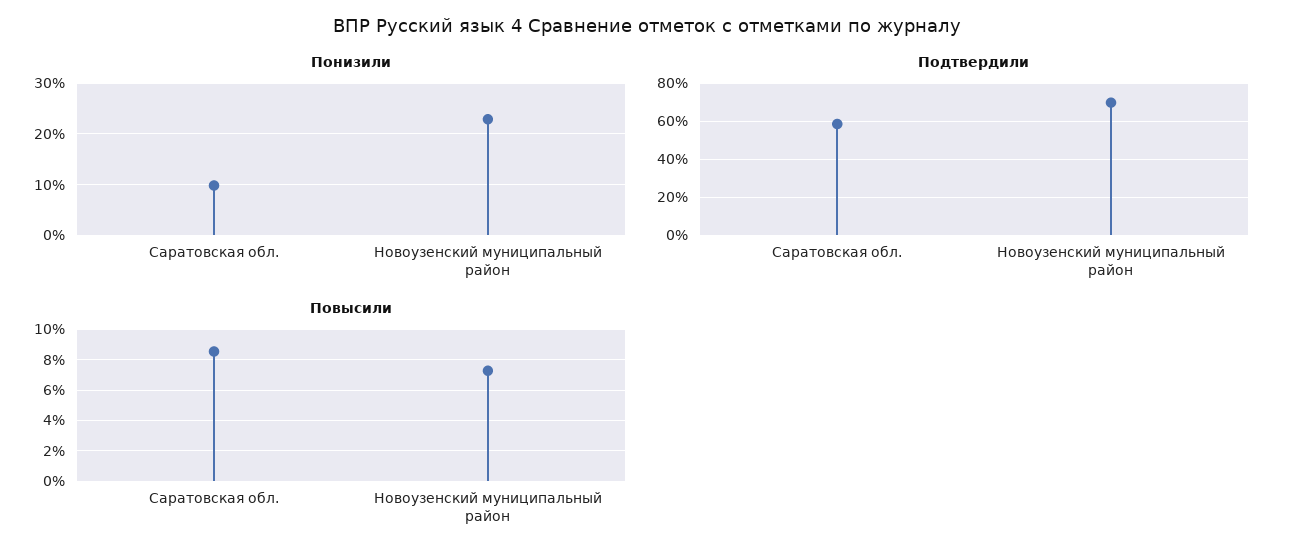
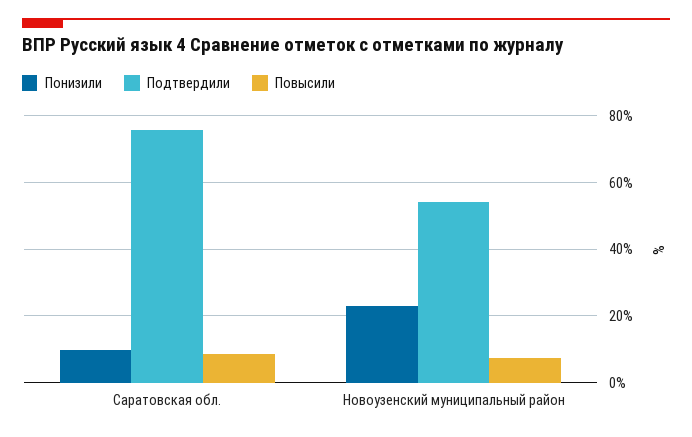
  {
    "Понизили": {
      "Саратовская обл.": 10,
      "Новоузенский муниципальный район": 22
    },
    "Подтвердили": {
-     "Саратовская обл.": 60,
+     "Саратовская обл.": 76,
-     "Новоузенский муниципальный район": 70
+     "Новоузенский муниципальный район": 54
    },
    "Повысили": {
      "Саратовская обл.": 8.5,
      "Новоузенский муниципальный район": 7.5
    }
  }

